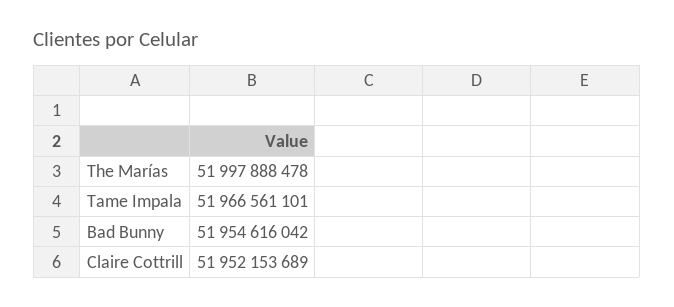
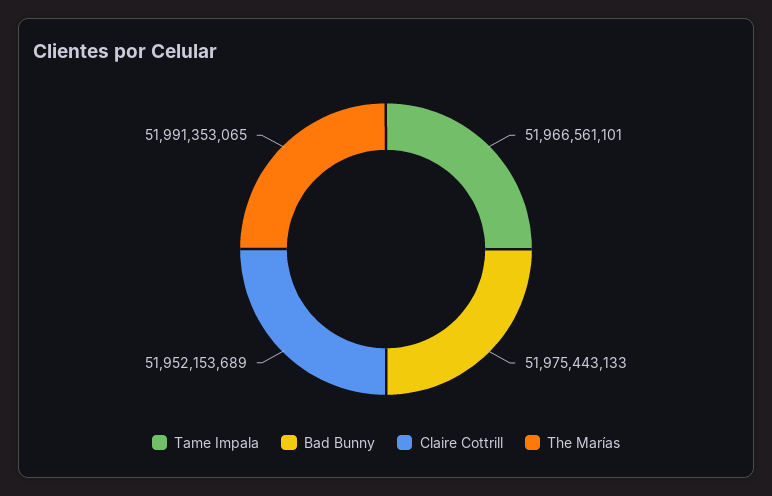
  {
-   "The Marías": 51997888478,
+   "The Marías": 51991353065,
    "Tame Impala": 51966561101,
-   "Bad Bunny": 51954616042,
+   "Bad Bunny": 51975443133,
    "Claire Cottrill": 51952153689
  }

